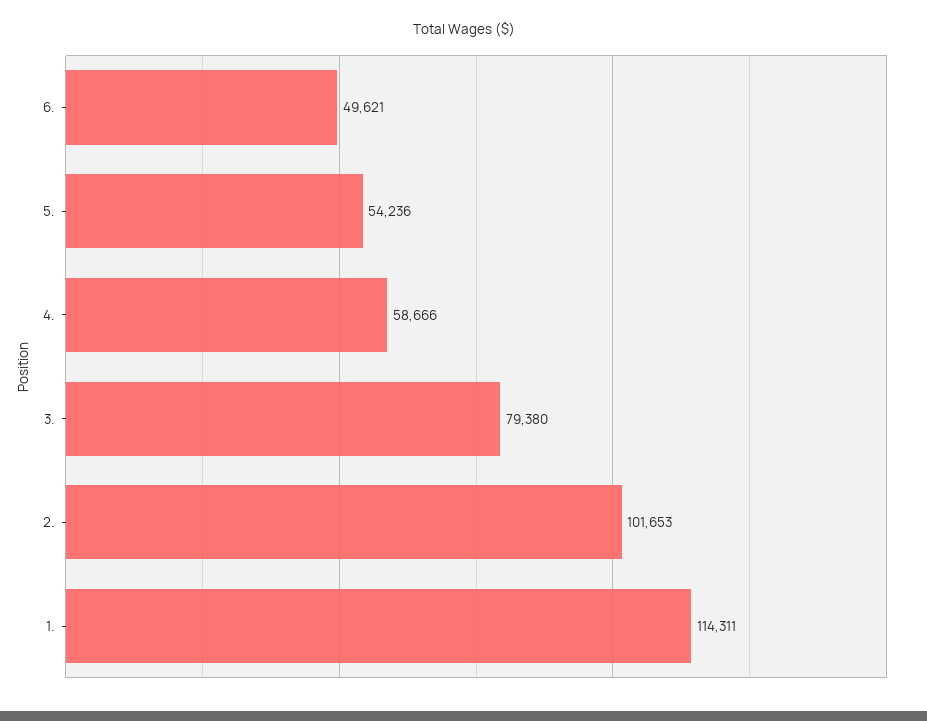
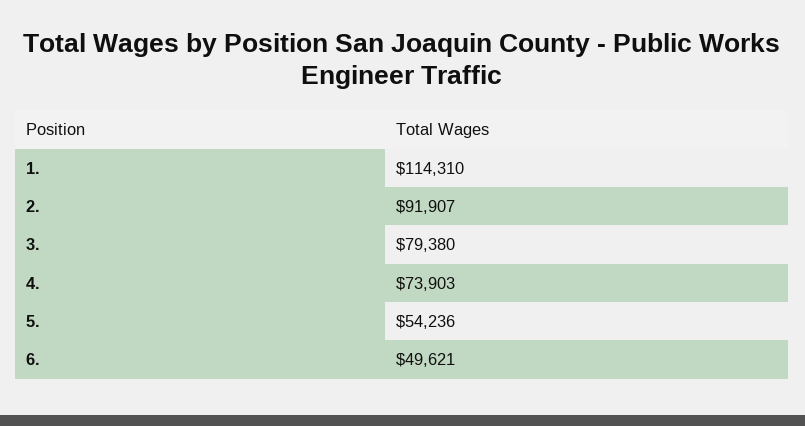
  {
    "6.": 49621,
    "5.": 54236,
-   "4.": 58666,
+   "4.": 73903,
    "3.": 79380,
-   "2.": 101653,
+   "2.": 91907,
-   "1.": 114311
+   "1.": 114310
  }

